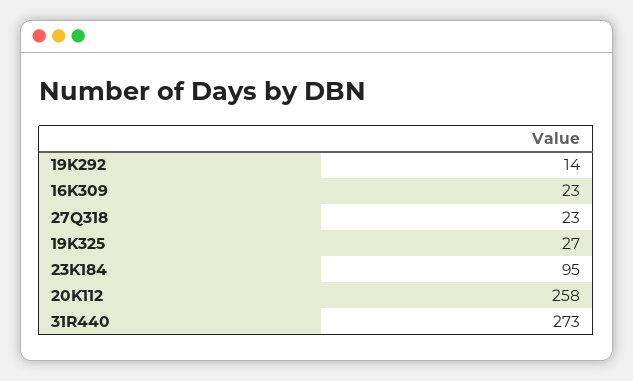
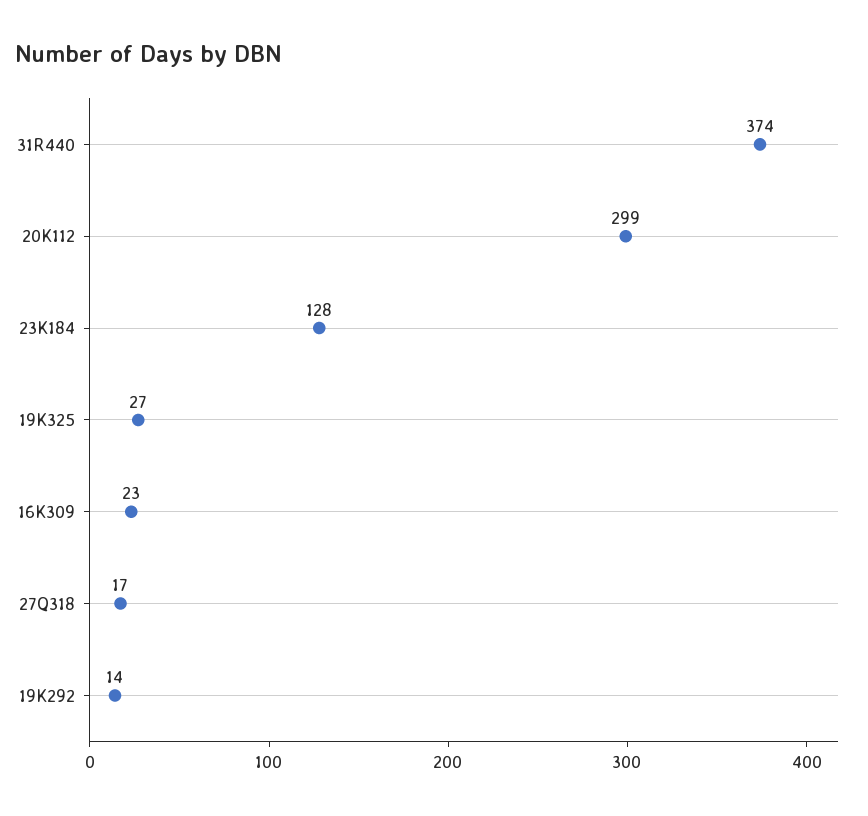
  {
    "19K292": 14,
    "16K309": 23,
-   "27Q318": 23,
+   "27Q318": 17,
    "19K325": 27,
-   "23K184": 95,
+   "23K184": 128,
-   "20K112": 258,
+   "20K112": 299,
-   "31R440": 273
+   "31R440": 374
  }

